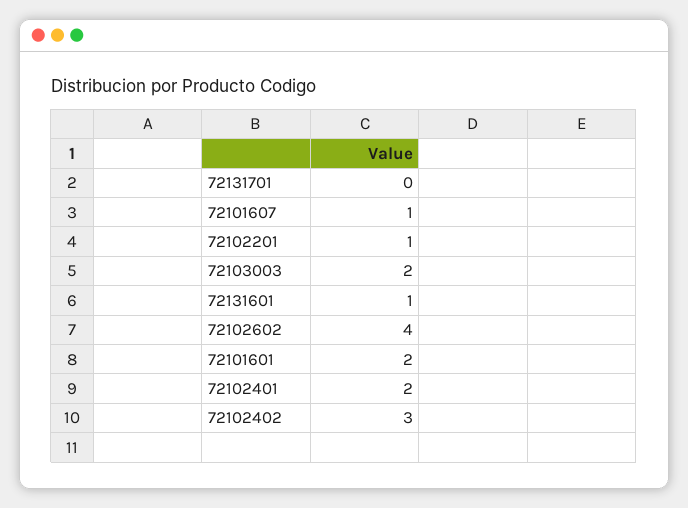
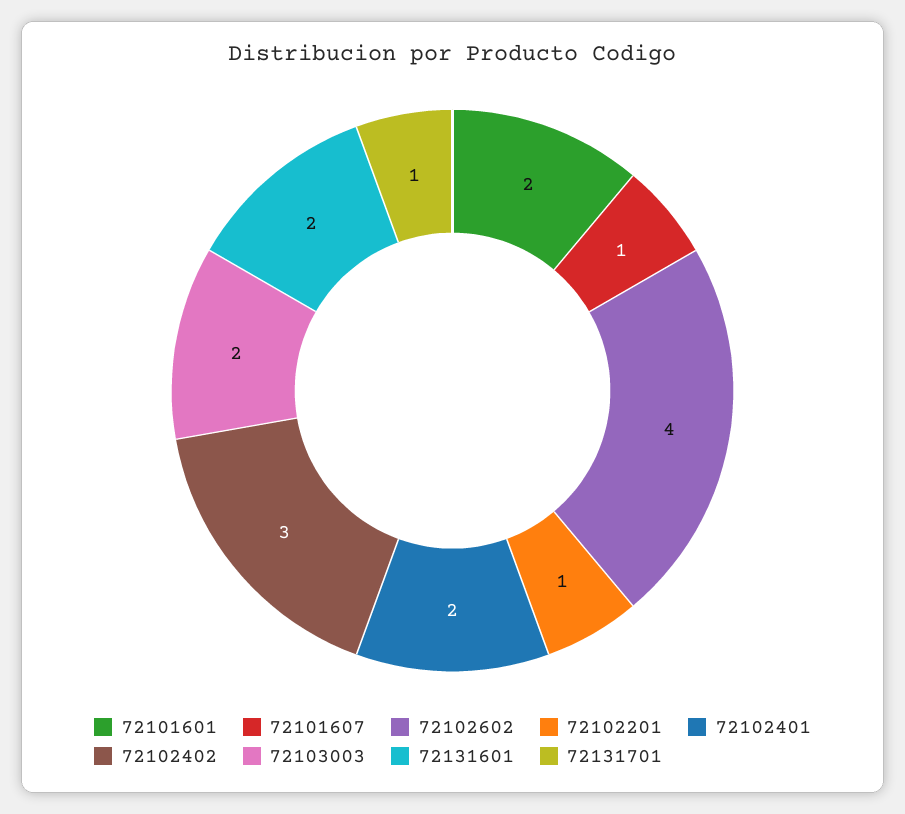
  {
-   "72131701": 0,
+   "72131701": 1,
    "72101607": 1,
    "72102201": 1,
    "72103003": 2,
-   "72131601": 1,
+   "72131601": 2,
    "72102602": 4,
    "72101601": 2,
    "72102401": 2,
    "72102402": 3
  }

